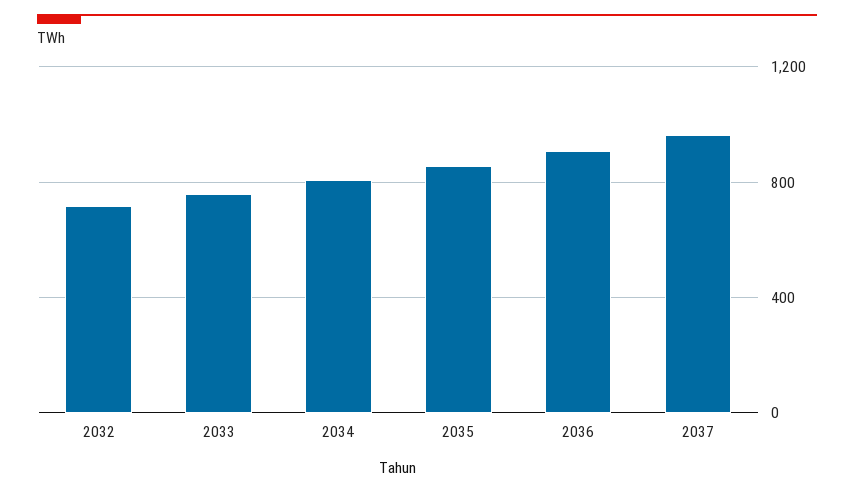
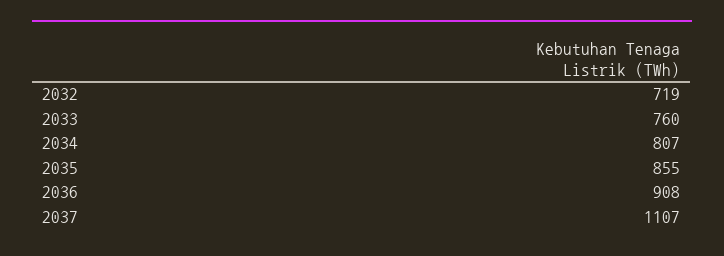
  {
    "2032": 719,
    "2033": 760,
    "2034": 807,
    "2035": 855,
    "2036": 908,
-   "2037": 950
+   "2037": 1107
  }

